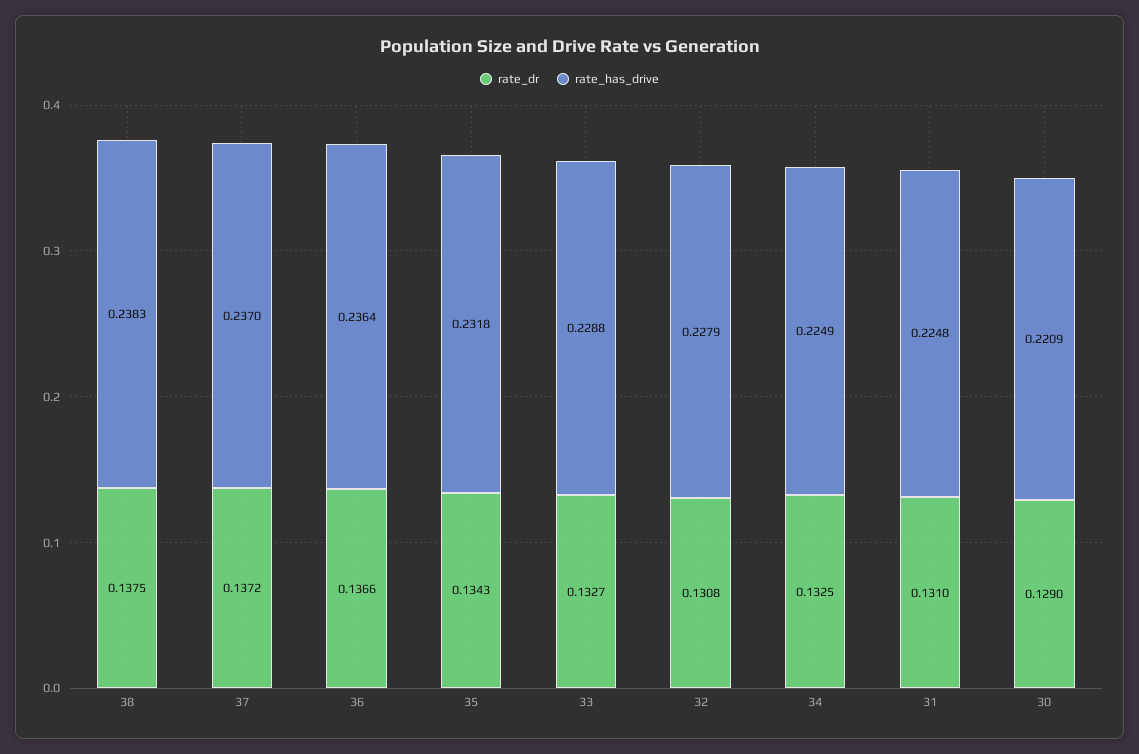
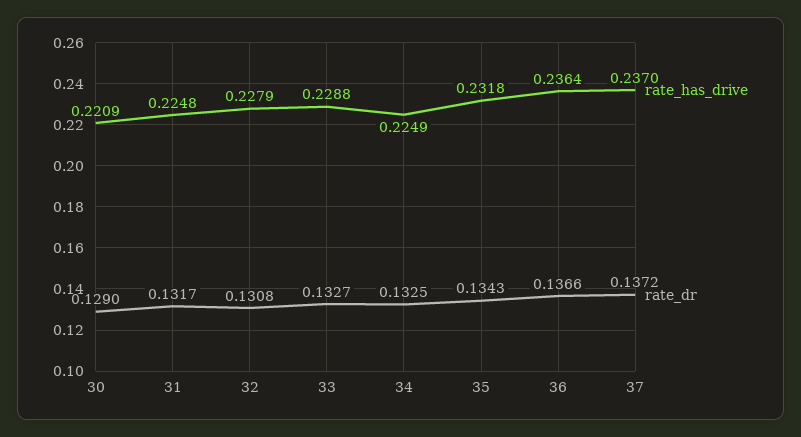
  {
    "rate_dr": {
-     "38": 0.1375,
      "37": 0.1372,
      "36": 0.1366,
      "35": 0.1343,
      "33": 0.1327,
      "32": 0.1308,
      "34": 0.1325,
-     "31": 0.131,
+     "31": 0.1317,
      "30": 0.129
    },
    "rate_has_drive": {
-     "38": 0.2383,
      "37": 0.237,
      "36": 0.2364,
      "35": 0.2318,
      "33": 0.2288,
      "32": 0.2279,
      "34": 0.2249,
      "31": 0.2248,
      "30": 0.2209
    }
  }

